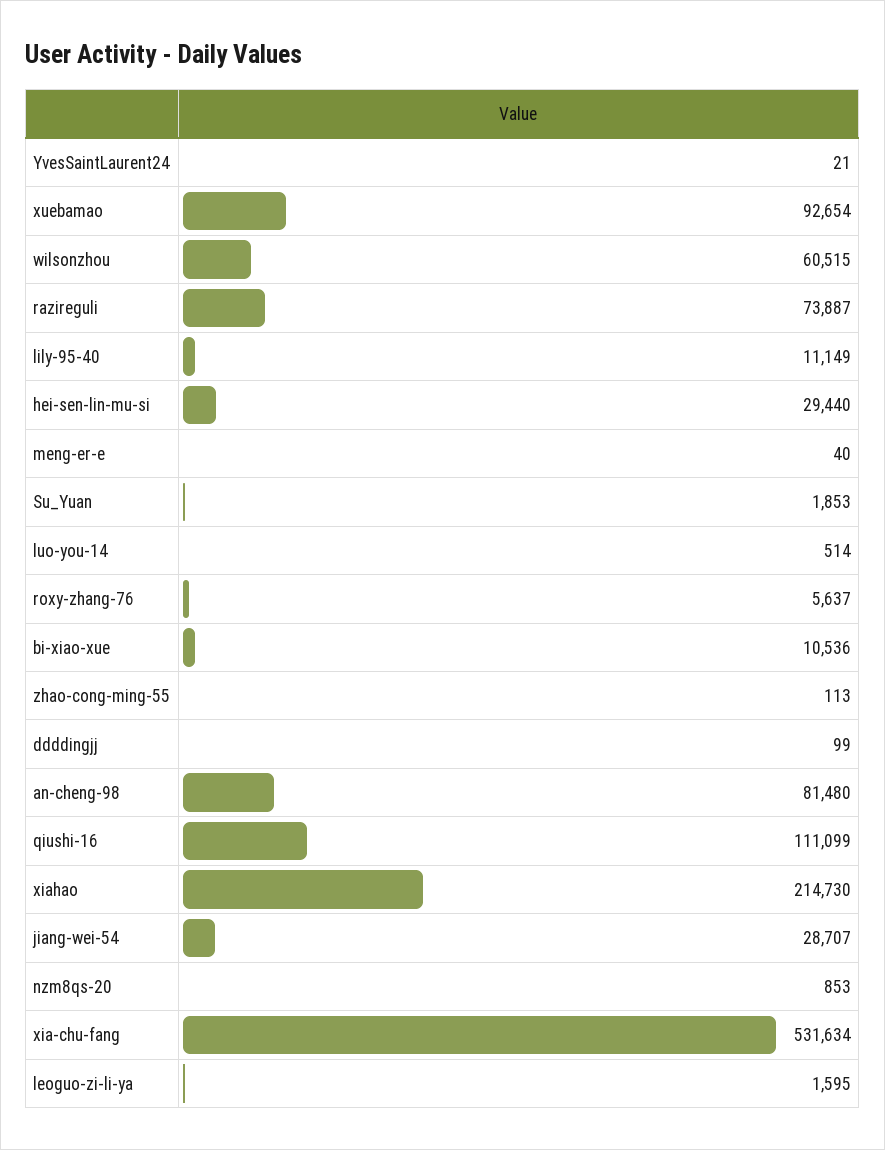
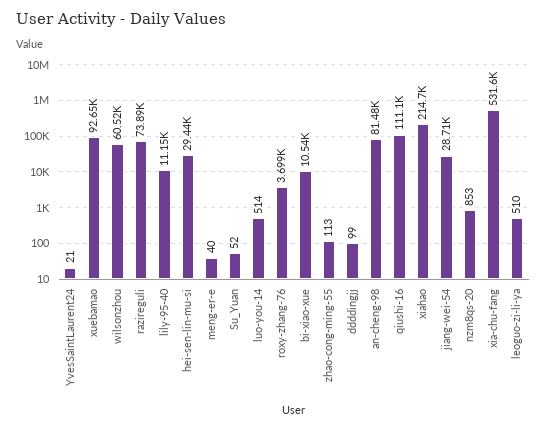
  {
    "YvesSaintLaurent24": 21,
    "xuebamao": 92654,
    "wilsonzhou": 60515,
    "razireguli": 73887,
    "lily-95-40": 11149,
    "hei-sen-lin-mu-si": 29440,
    "meng-er-e": 40,
-   "Su_Yuan": 1853,
+   "Su_Yuan": 52,
    "luo-you-14": 514,
-   "roxy-zhang-76": 5637,
+   "roxy-zhang-76": 3699,
    "bi-xiao-xue": 10536,
    "zhao-cong-ming-55": 113,
    "ddddingjj": 99,
    "an-cheng-98": 81480,
    "qiushi-16": 111099,
    "xiahao": 214730,
    "jiang-wei-54": 28707,
    "nzm8qs-20": 853,
    "xia-chu-fang": 531634,
-   "leoguo-zi-li-ya": 1595
+   "leoguo-zi-li-ya": 510
  }

